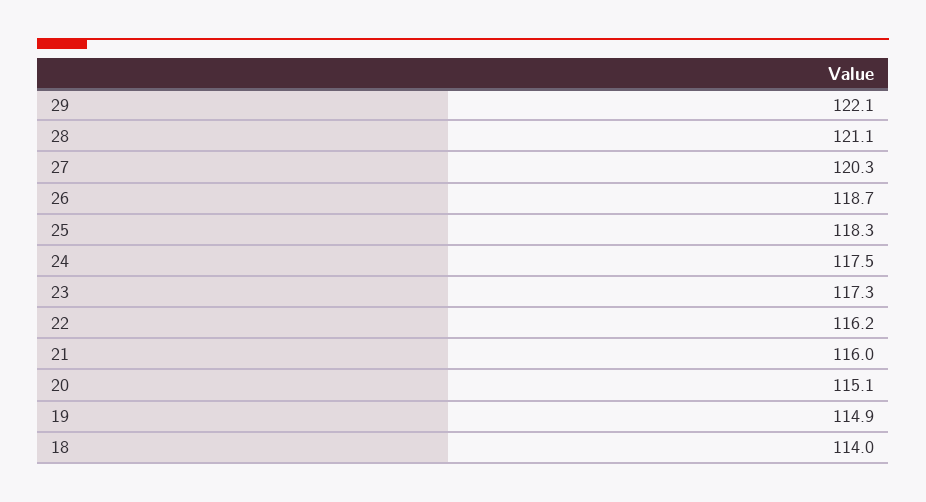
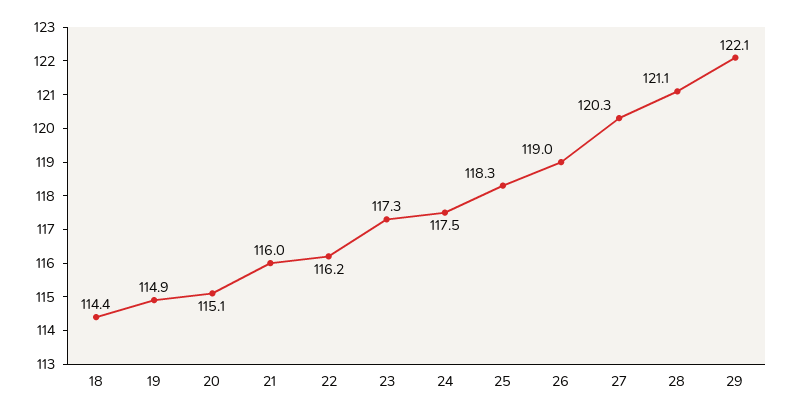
  {
    "29": 122.1,
    "28": 121.1,
    "27": 120.3,
-   "26": 118.7,
+   "26": 119,
    "25": 118.3,
    "24": 117.5,
    "23": 117.3,
    "22": 116.2,
    "21": 116,
    "20": 115.1,
    "19": 114.9,
-   "18": 114
+   "18": 114.4
  }

